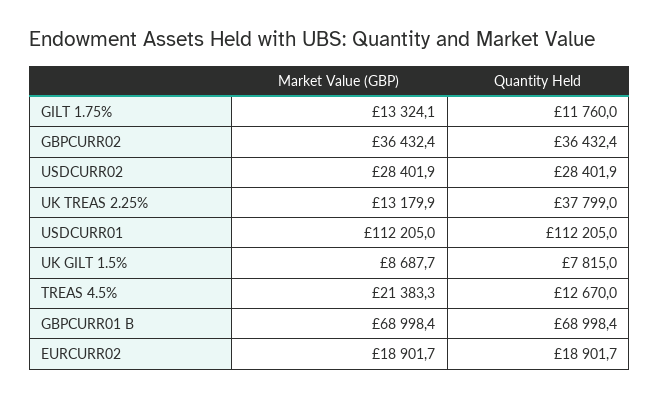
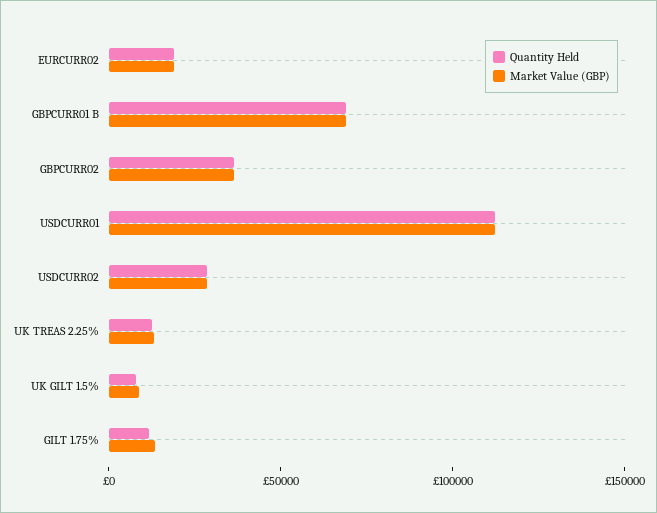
  {
    "Market Value (GBP)": {
      "GILT 1.75%": 13324.1,
      "GBPCURR02": 36432.4,
      "USDCURR02": 28401.9,
      "UK TREAS 2.25%": 13179.9,
      "USDCURR01": 112205,
      "UK GILT 1.5%": 8687.7,
-     "TREAS 4.5%": 21383.3,
      "GBPCURR01 B": 68998.4,
      "EURCURR02": 18901.7
    },
    "Quantity Held": {
      "GILT 1.75%": 11760,
      "GBPCURR02": 36432.4,
      "USDCURR02": 28401.9,
-     "UK TREAS 2.25%": 37799,
+     "UK TREAS 2.25%": 10000,
      "USDCURR01": 112205,
      "UK GILT 1.5%": 7815,
-     "TREAS 4.5%": 12670,
      "GBPCURR01 B": 68998.4,
      "EURCURR02": 18901.7
    }
  }

